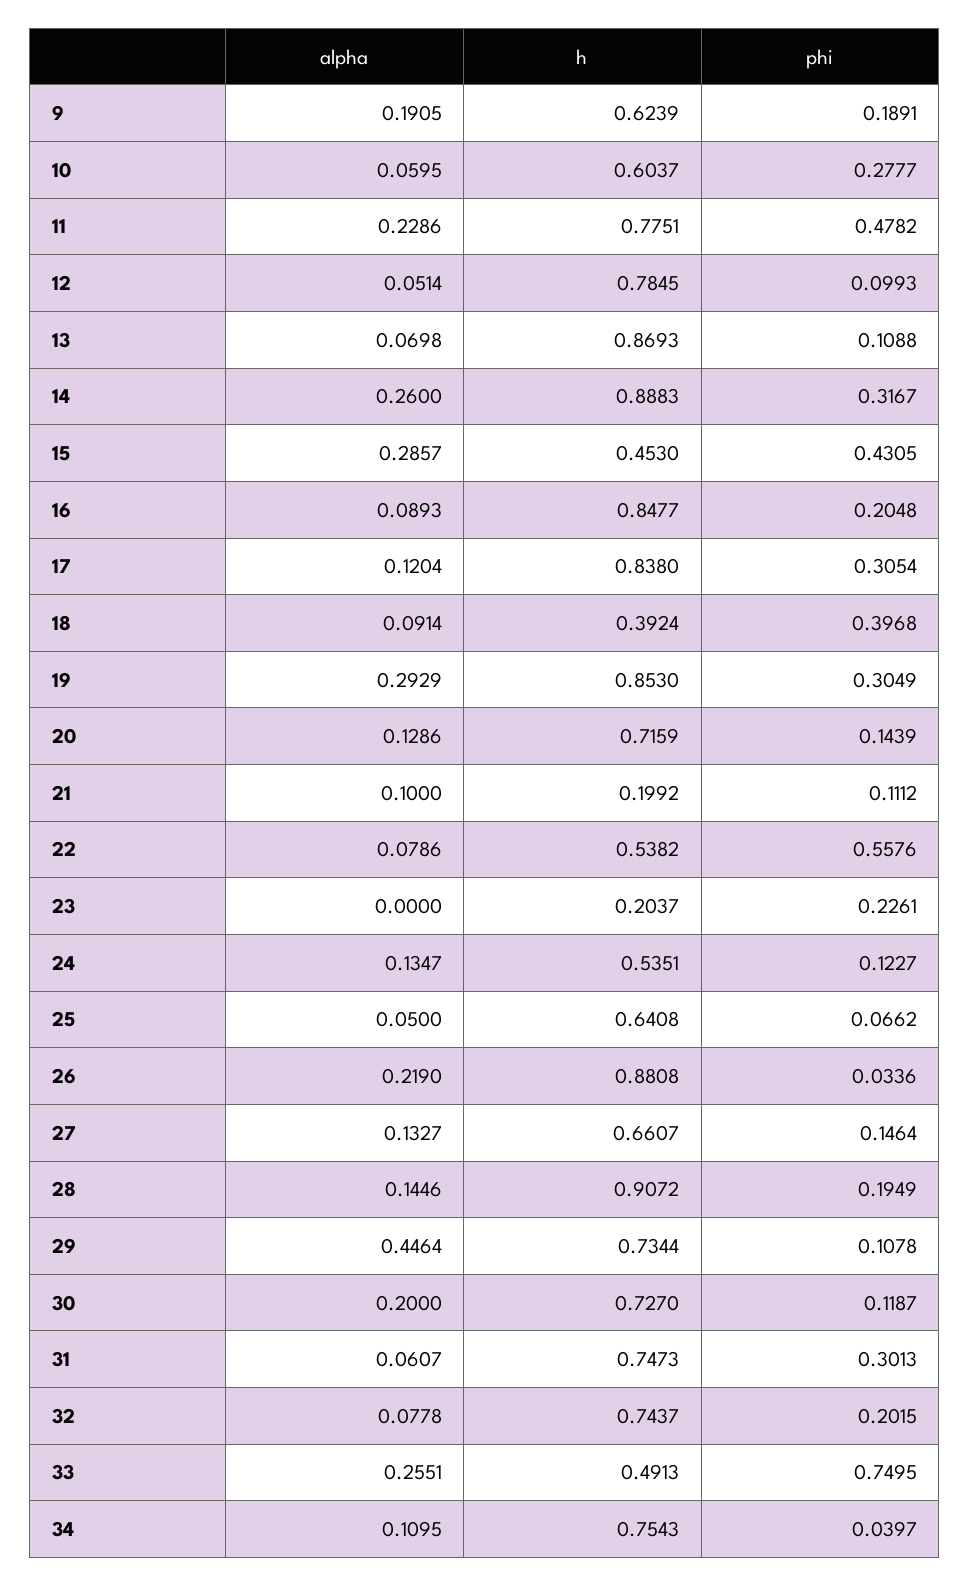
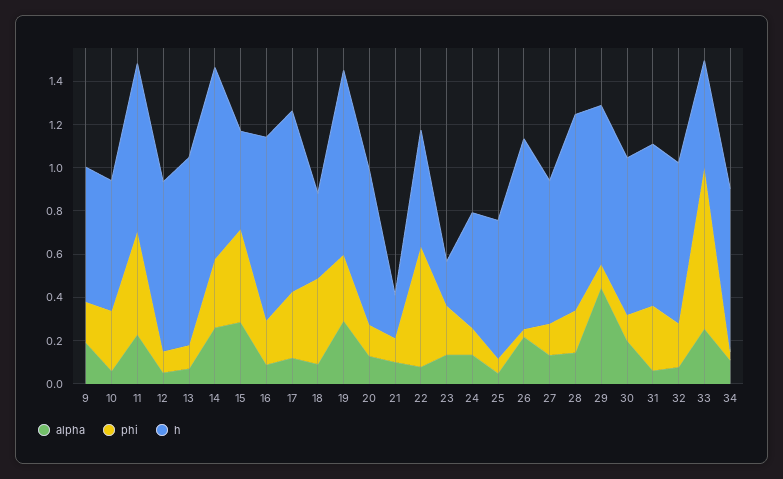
  {
    "alpha": {
      "9": 0.1905,
      "10": 0.0595,
      "11": 0.2286,
      "12": 0.0514,
      "13": 0.0698,
      "14": 0.26,
      "15": 0.2857,
      "16": 0.0893,
      "17": 0.1204,
      "18": 0.0914,
      "19": 0.2929,
      "20": 0.1286,
      "21": 0.1,
      "22": 0.0786,
-     "23": 0,
+     "23": 0.15,
      "24": 0.1347,
      "25": 0.05,
      "26": 0.219,
      "27": 0.1327,
      "28": 0.1446,
      "29": 0.4464,
      "30": 0.2,
      "31": 0.0607,
      "32": 0.0778,
      "33": 0.2551,
      "34": 0.1095
    },
    "h": {
      "9": 0.6239,
      "10": 0.6037,
      "11": 0.7751,
      "12": 0.7845,
      "13": 0.8693,
      "14": 0.8883,
      "15": 0.453,
      "16": 0.8477,
      "17": 0.838,
      "18": 0.3924,
      "19": 0.853,
      "20": 0.7159,
      "21": 0.1992,
      "22": 0.5382,
      "23": 0.2037,
      "24": 0.5351,
      "25": 0.6408,
      "26": 0.8808,
      "27": 0.6607,
      "28": 0.9072,
      "29": 0.7344,
      "30": 0.727,
      "31": 0.7473,
      "32": 0.7437,
      "33": 0.4913,
      "34": 0.7543
    },
    "phi": {
      "9": 0.1891,
      "10": 0.2777,
      "11": 0.4782,
      "12": 0.0993,
      "13": 0.1088,
      "14": 0.3167,
      "15": 0.4305,
      "16": 0.2048,
      "17": 0.3054,
      "18": 0.3968,
      "19": 0.3049,
      "20": 0.1439,
      "21": 0.1112,
      "22": 0.5576,
      "23": 0.2261,
      "24": 0.1227,
      "25": 0.0662,
      "26": 0.0336,
      "27": 0.1464,
      "28": 0.1949,
      "29": 0.1078,
      "30": 0.1187,
      "31": 0.3013,
      "32": 0.2015,
      "33": 0.7495,
      "34": 0.0397
    }
  }

